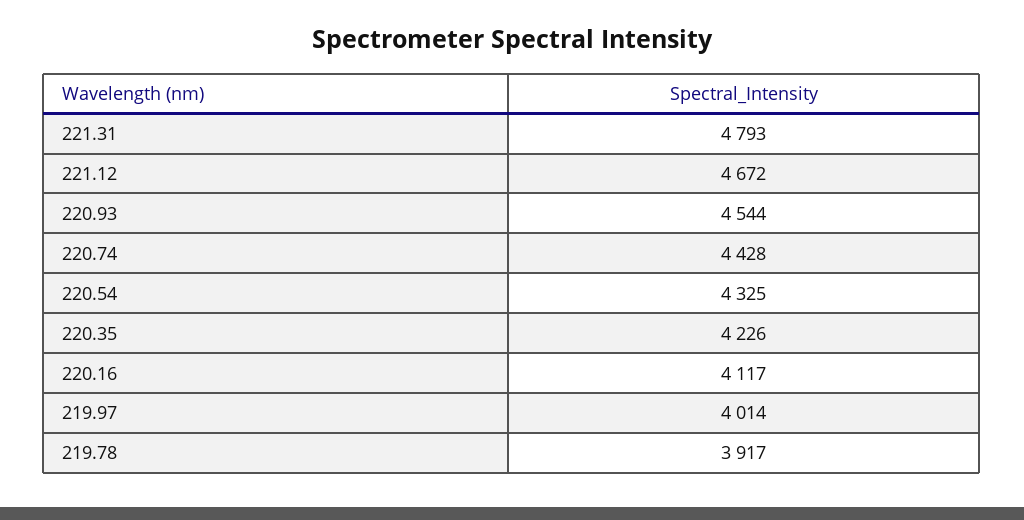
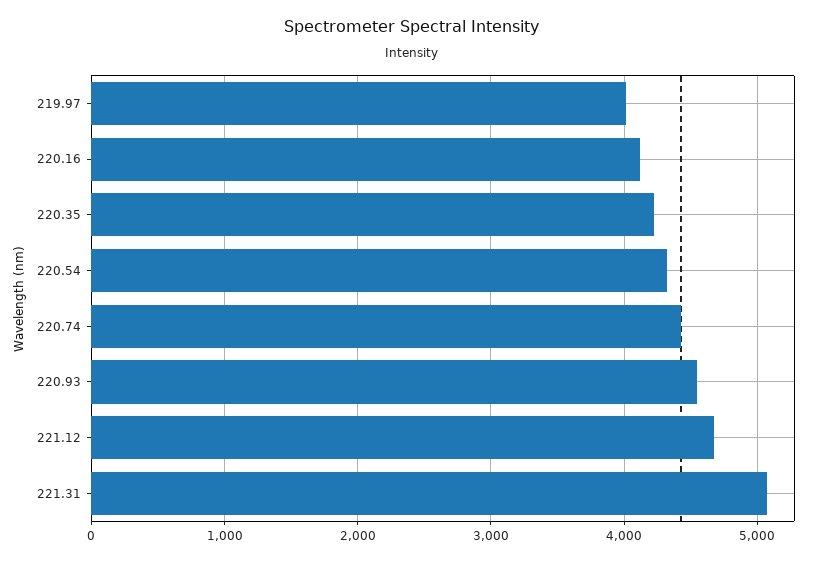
  {
-   "221.31": 4793,
+   "221.31": 5100,
    "221.12": 4672,
    "220.93": 4544,
    "220.74": 4428,
    "220.54": 4325,
    "220.35": 4226,
    "220.16": 4117,
-   "219.97": 4014,
+   "219.97": 4014
-   "219.78": 3917
  }

